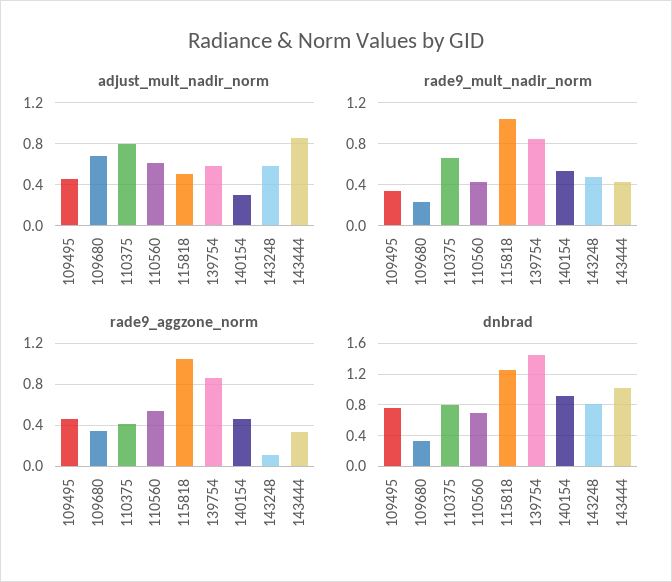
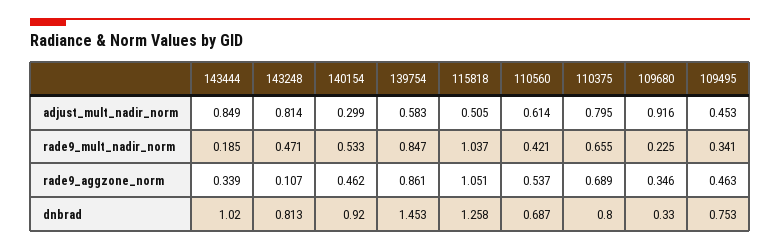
  {
    "adjust_mult_nadir_norm": {
      "109495": 0.453,
-     "109680": 0.7,
+     "109680": 0.916,
      "110375": 0.795,
      "110560": 0.614,
      "115818": 0.505,
      "139754": 0.583,
      "140154": 0.299,
-     "143248": 0.6,
+     "143248": 0.814,
      "143444": 0.849
    },
    "rade9_mult_nadir_norm": {
      "109495": 0.341,
      "109680": 0.225,
      "110375": 0.655,
      "110560": 0.421,
      "115818": 1.037,
      "139754": 0.847,
      "140154": 0.533,
      "143248": 0.471,
-     "143444": 0.4
+     "143444": 0.185
    },
    "rade9_aggzone_norm": {
      "109495": 0.463,
      "109680": 0.346,
-     "110375": 0.4,
+     "110375": 0.689,
      "110560": 0.537,
      "115818": 1.051,
      "139754": 0.861,
      "140154": 0.462,
      "143248": 0.107,
      "143444": 0.339
    },
    "dnbrad": {
      "109495": 0.753,
      "109680": 0.33,
      "110375": 0.8,
      "110560": 0.687,
      "115818": 1.258,
      "139754": 1.453,
      "140154": 0.92,
      "143248": 0.813,
      "143444": 1.02
    }
  }

